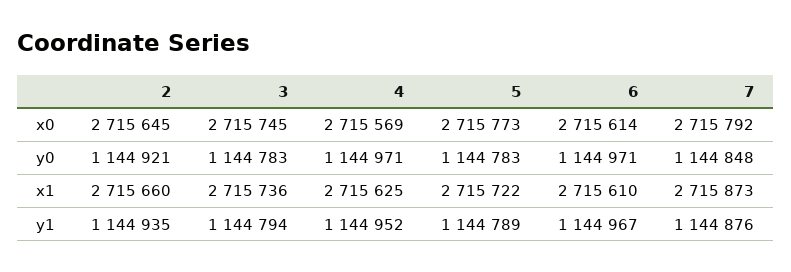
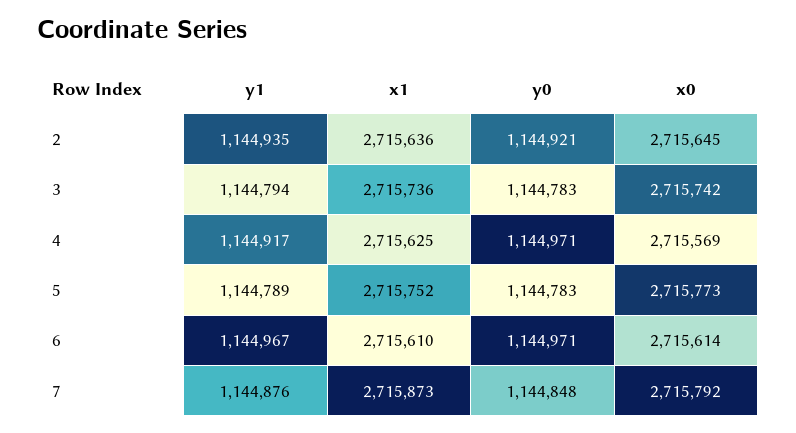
  {
    "2": {
      "x0": 2715645,
      "y0": 1144921,
-     "x1": 2715660,
+     "x1": 2715636,
      "y1": 1144935
    },
    "3": {
-     "x0": 2715745,
+     "x0": 2715742,
      "y0": 1144783,
      "x1": 2715736,
      "y1": 1144794
    },
    "4": {
      "x0": 2715569,
      "y0": 1144971,
      "x1": 2715625,
-     "y1": 1144952
+     "y1": 1144917
    },
    "5": {
      "x0": 2715773,
      "y0": 1144783,
-     "x1": 2715722,
+     "x1": 2715752,
      "y1": 1144789
    },
    "6": {
      "x0": 2715614,
      "y0": 1144971,
      "x1": 2715610,
      "y1": 1144967
    },
    "7": {
      "x0": 2715792,
      "y0": 1144848,
      "x1": 2715873,
      "y1": 1144876
    }
  }

